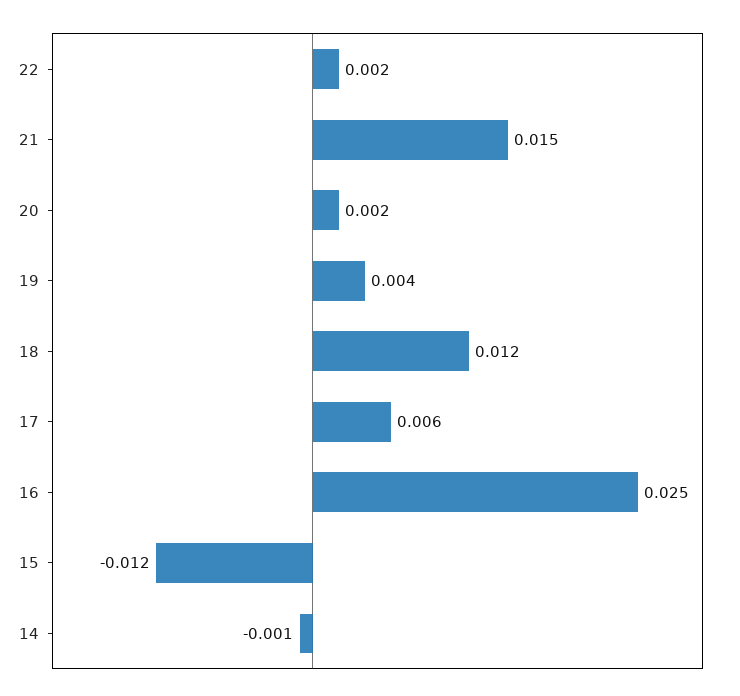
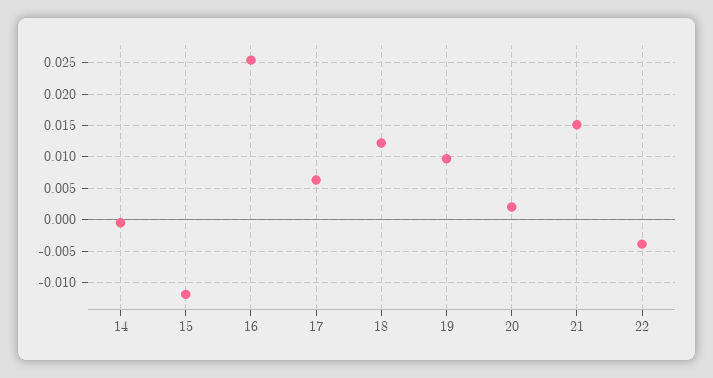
  {
-   "22": 0.002,
+   "22": -0.004,
    "21": 0.015,
    "20": 0.002,
-   "19": 0.004,
+   "19": 0.01,
    "18": 0.012,
    "17": 0.006,
    "16": 0.025,
    "15": -0.012,
    "14": -0.001
  }

